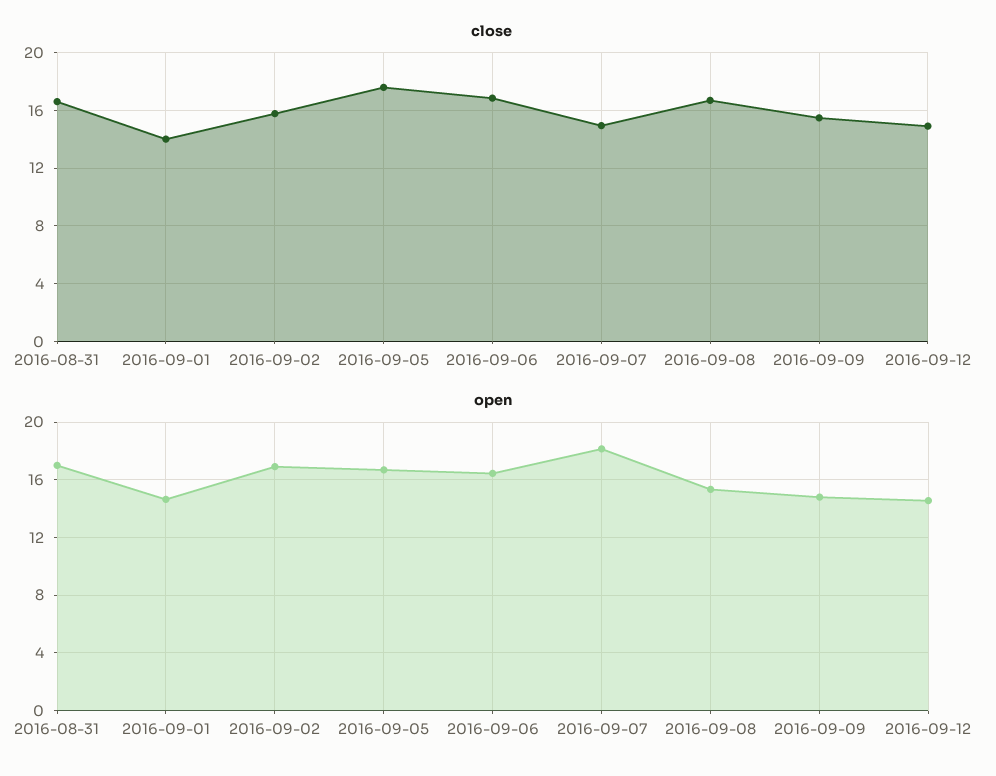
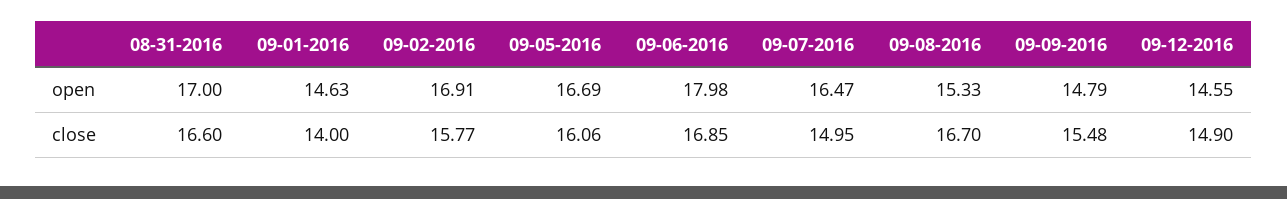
  {
    "close": {
      "2016-08-31": 16.6,
      "2016-09-01": 14,
      "2016-09-02": 15.77,
-     "2016-09-05": 17.5,
+     "2016-09-05": 16.06,
      "2016-09-06": 16.85,
      "2016-09-07": 14.95,
      "2016-09-08": 16.7,
      "2016-09-09": 15.48,
      "2016-09-12": 14.9
    },
    "open": {
      "2016-08-31": 17,
      "2016-09-01": 14.63,
      "2016-09-02": 16.91,
      "2016-09-05": 16.69,
-     "2016-09-06": 16.5,
+     "2016-09-06": 17.98,
-     "2016-09-07": 18,
+     "2016-09-07": 16.47,
      "2016-09-08": 15.33,
      "2016-09-09": 14.79,
      "2016-09-12": 14.55
    }
  }

